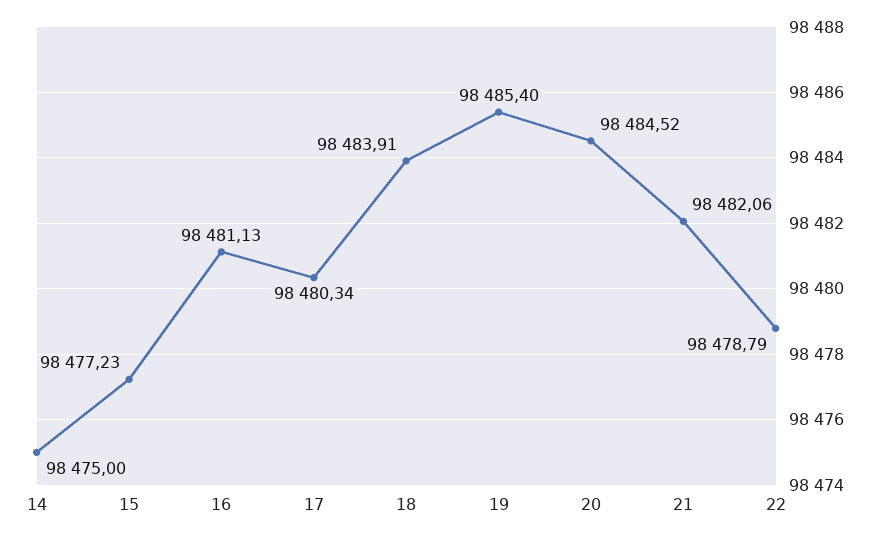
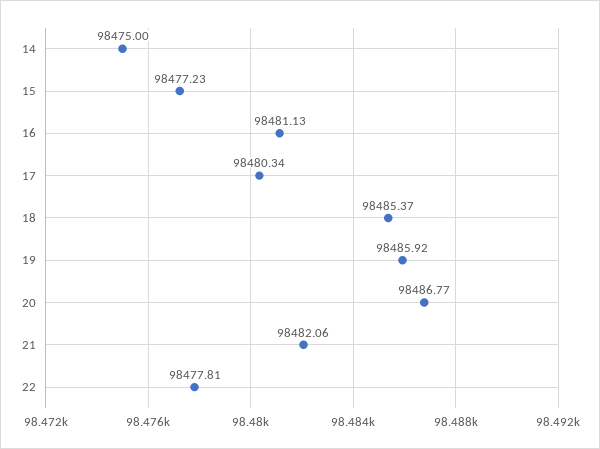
  {
    "14": 98475,
    "15": 98477.23,
    "16": 98481.13,
    "17": 98480.34,
-   "18": 98483.91,
+   "18": 98485.37,
-   "19": 98485.4,
+   "19": 98485.92,
-   "20": 98484.52,
+   "20": 98486.77,
    "21": 98482.06,
-   "22": 98478.79
+   "22": 98477.81
  }

